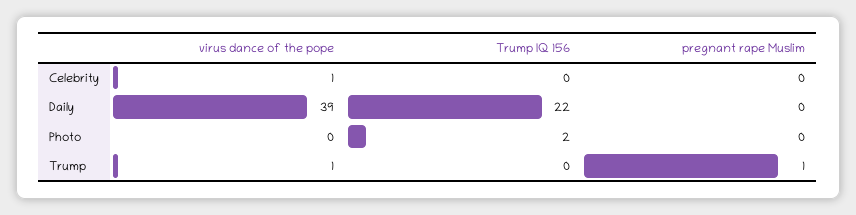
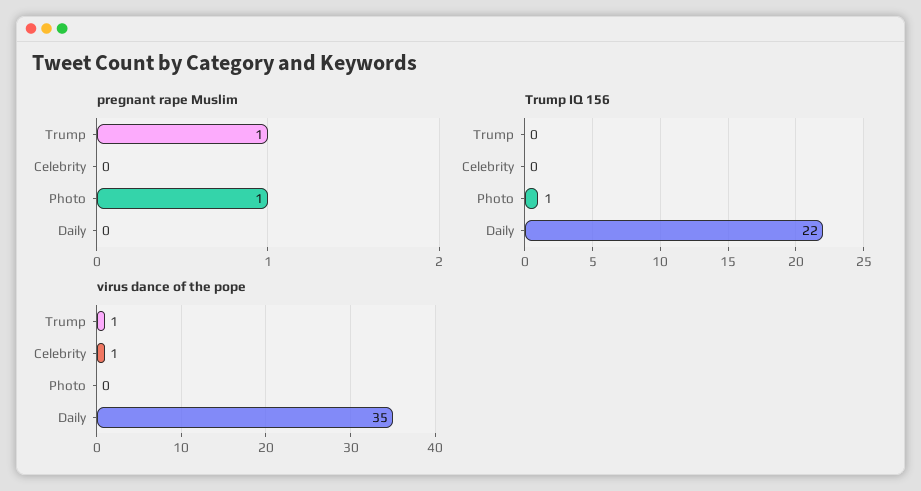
  {
    "virus dance of the pope": {
      "Celebrity": 1,
-     "Daily": 39,
+     "Daily": 35,
      "Photo": 0,
      "Trump": 1
    },
    "Trump IQ 156": {
      "Celebrity": 0,
      "Daily": 22,
-     "Photo": 2,
+     "Photo": 1,
      "Trump": 0
    },
    "pregnant rape Muslim": {
      "Celebrity": 0,
      "Daily": 0,
-     "Photo": 0,
+     "Photo": 1,
      "Trump": 1
    }
  }

